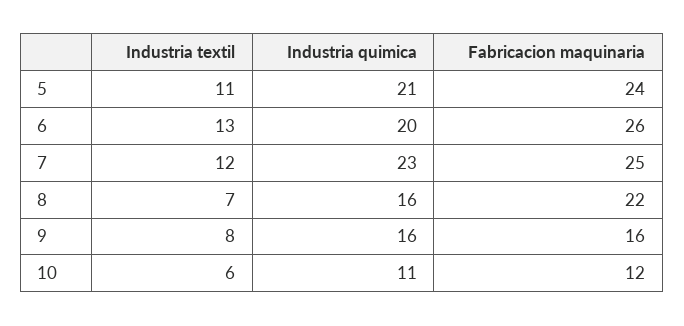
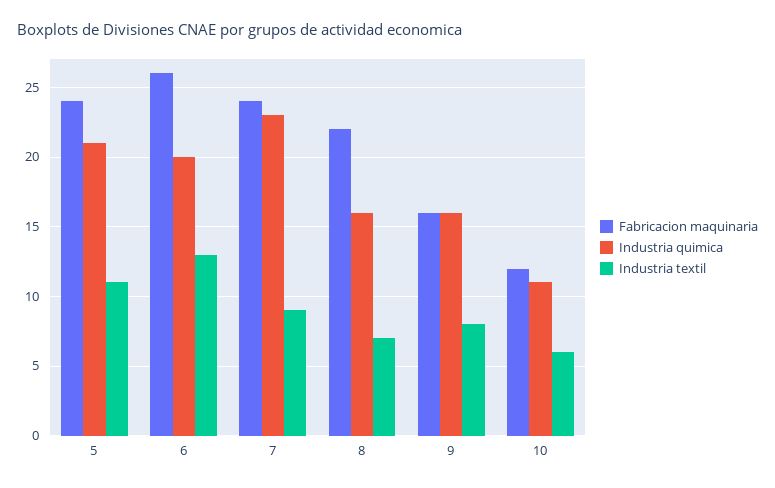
  {
    "Industria textil": {
      "5": 11,
      "6": 13,
-     "7": 12,
+     "7": 9,
      "8": 7,
      "9": 8,
      "10": 6
    },
    "Industria quimica": {
      "5": 21,
      "6": 20,
      "7": 23,
      "8": 16,
      "9": 16,
      "10": 11
    },
    "Fabricacion maquinaria": {
      "5": 24,
      "6": 26,
-     "7": 25,
+     "7": 24,
      "8": 22,
      "9": 16,
      "10": 12
    }
  }

